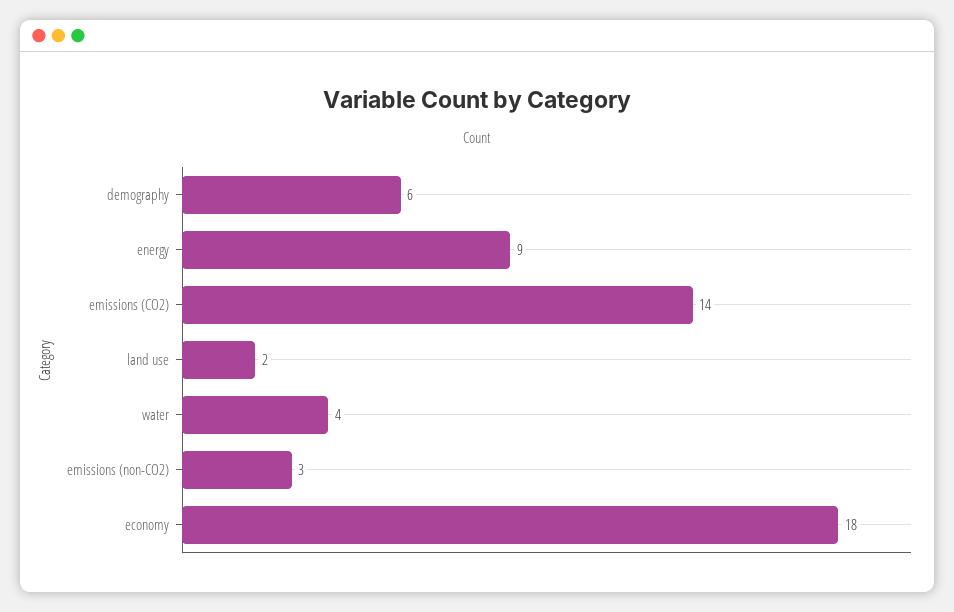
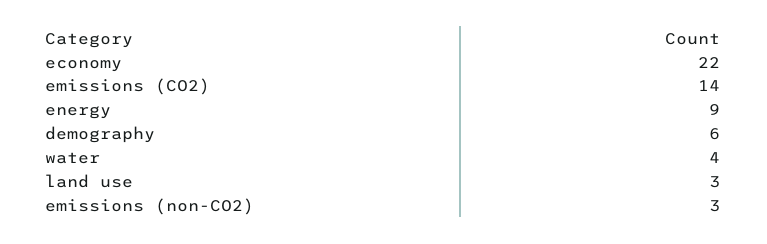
  {
    "demography": 6,
    "energy": 9,
    "emissions (CO2)": 14,
-   "land use": 2,
+   "land use": 3,
    "water": 4,
    "emissions (non-CO2)": 3,
-   "economy": 18
+   "economy": 22
  }

